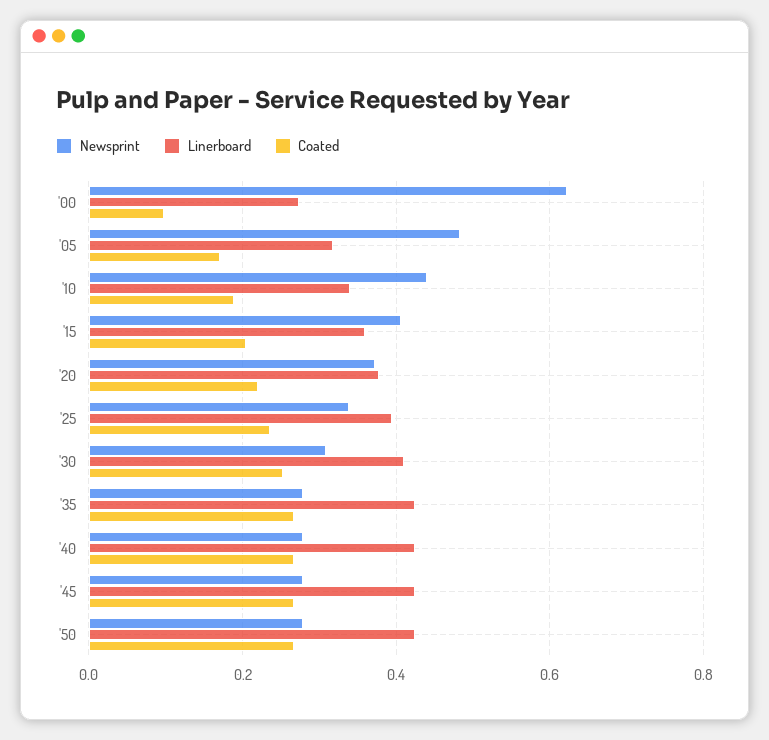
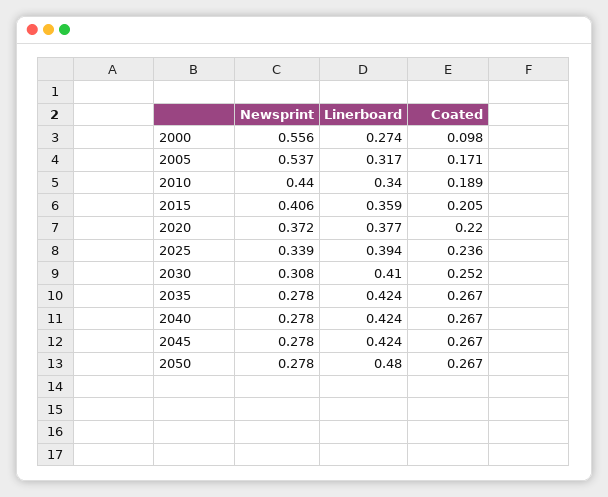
  {
    "Newsprint": {
-     "'00": 0.62,
+     "'00": 0.556,
-     "'05": 0.48,
+     "'05": 0.537,
      "'10": 0.44,
      "'15": 0.406,
      "'20": 0.372,
      "'25": 0.339,
      "'30": 0.308,
      "'35": 0.278,
      "'40": 0.278,
      "'45": 0.278,
      "'50": 0.278
    },
    "Linerboard": {
      "'00": 0.274,
      "'05": 0.317,
      "'10": 0.34,
      "'15": 0.359,
      "'20": 0.377,
      "'25": 0.394,
      "'30": 0.41,
      "'35": 0.424,
      "'40": 0.424,
      "'45": 0.424,
-     "'50": 0.42
+     "'50": 0.48
    },
    "Coated": {
      "'00": 0.098,
      "'05": 0.171,
      "'10": 0.189,
      "'15": 0.205,
      "'20": 0.22,
      "'25": 0.236,
      "'30": 0.252,
      "'35": 0.267,
      "'40": 0.267,
      "'45": 0.267,
      "'50": 0.267
    }
  }

